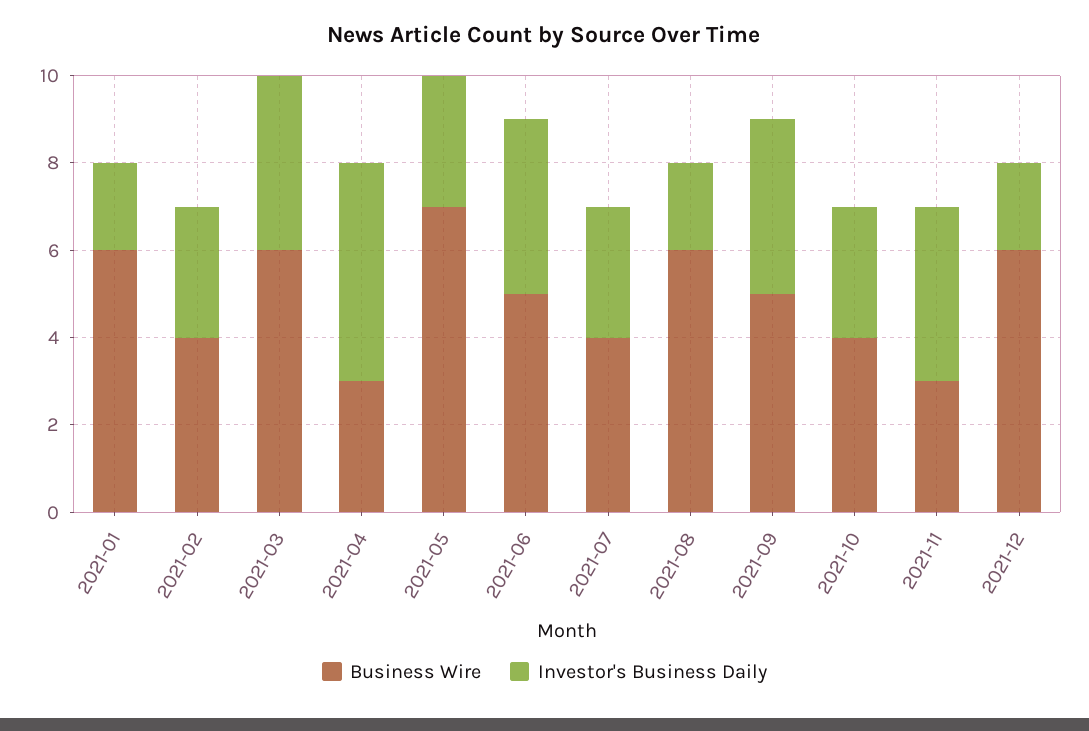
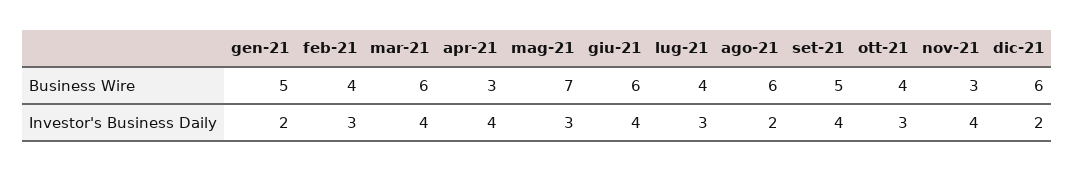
  {
    "Business Wire": {
-     "2021-01": 6,
+     "2021-01": 5,
      "2021-02": 4,
      "2021-03": 6,
      "2021-04": 3,
      "2021-05": 7,
-     "2021-06": 5,
+     "2021-06": 6,
      "2021-07": 4,
      "2021-08": 6,
      "2021-09": 5,
      "2021-10": 4,
      "2021-11": 3,
      "2021-12": 6
    },
    "Investor's Business Daily": {
      "2021-01": 2,
      "2021-02": 3,
      "2021-03": 4,
-     "2021-04": 5,
+     "2021-04": 4,
      "2021-05": 3,
      "2021-06": 4,
      "2021-07": 3,
      "2021-08": 2,
      "2021-09": 4,
      "2021-10": 3,
      "2021-11": 4,
      "2021-12": 2
    }
  }

